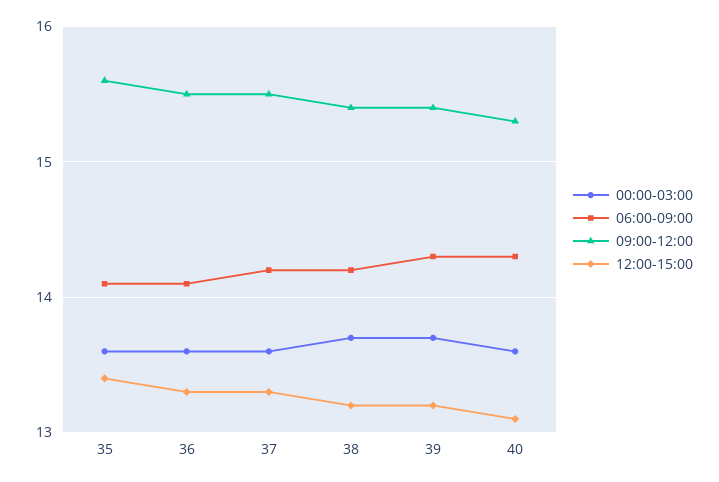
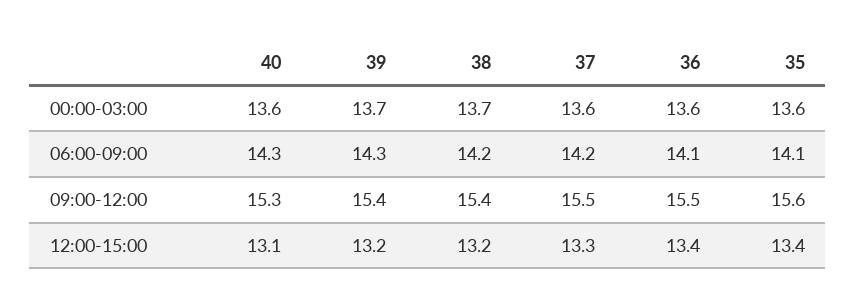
  {
    "00:00-03:00": {
      "35": 13.6,
      "36": 13.6,
      "37": 13.6,
      "38": 13.7,
      "39": 13.7,
      "40": 13.6
    },
    "06:00-09:00": {
      "35": 14.1,
      "36": 14.1,
      "37": 14.2,
      "38": 14.2,
      "39": 14.3,
      "40": 14.3
    },
    "09:00-12:00": {
      "35": 15.6,
      "36": 15.5,
      "37": 15.5,
      "38": 15.4,
      "39": 15.4,
      "40": 15.3
    },
    "12:00-15:00": {
      "35": 13.4,
-     "36": 13.3,
+     "36": 13.4,
      "37": 13.3,
      "38": 13.2,
      "39": 13.2,
      "40": 13.1
    }
  }

